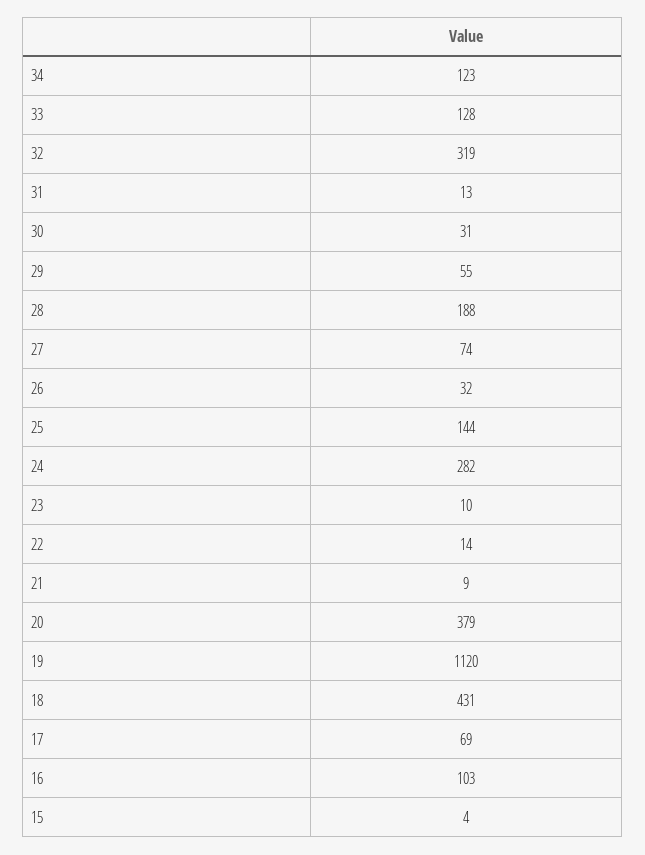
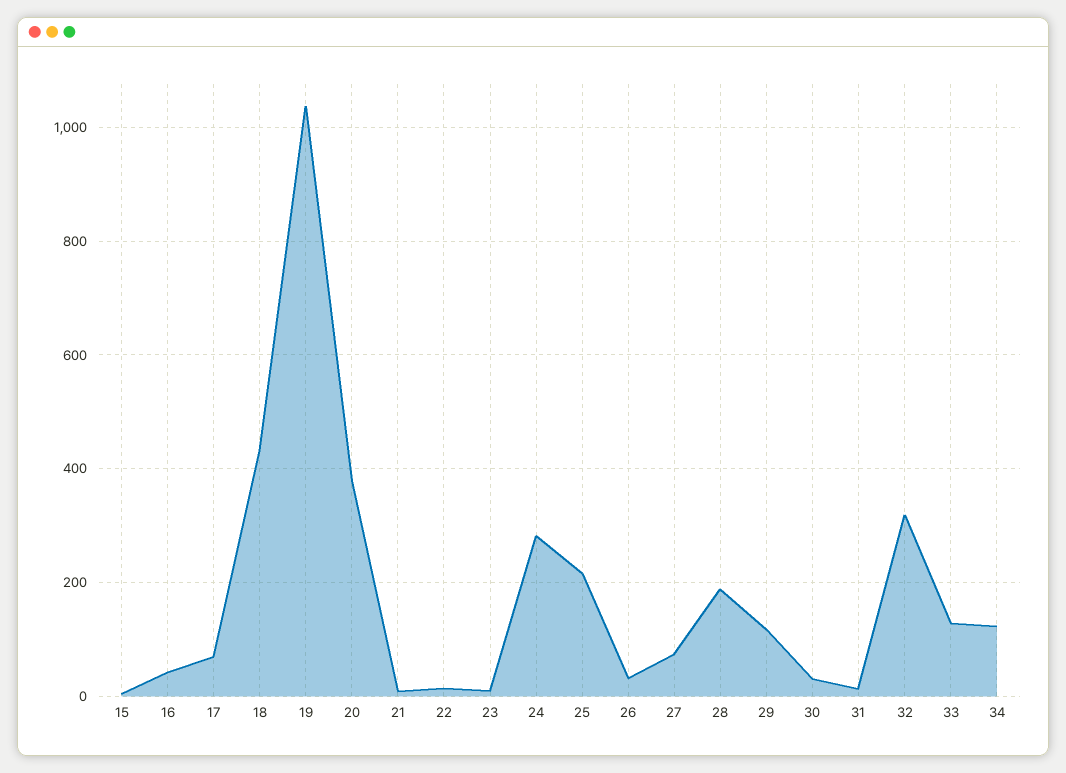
  {
    "34": 123,
    "33": 128,
    "32": 319,
    "31": 13,
    "30": 31,
-   "29": 55,
+   "29": 120,
    "28": 188,
    "27": 74,
    "26": 32,
-   "25": 144,
+   "25": 220,
    "24": 282,
    "23": 10,
    "22": 14,
    "21": 9,
    "20": 379,
-   "19": 1120,
+   "19": 1040,
    "18": 431,
    "17": 69,
-   "16": 103,
+   "16": 40,
    "15": 4
  }

